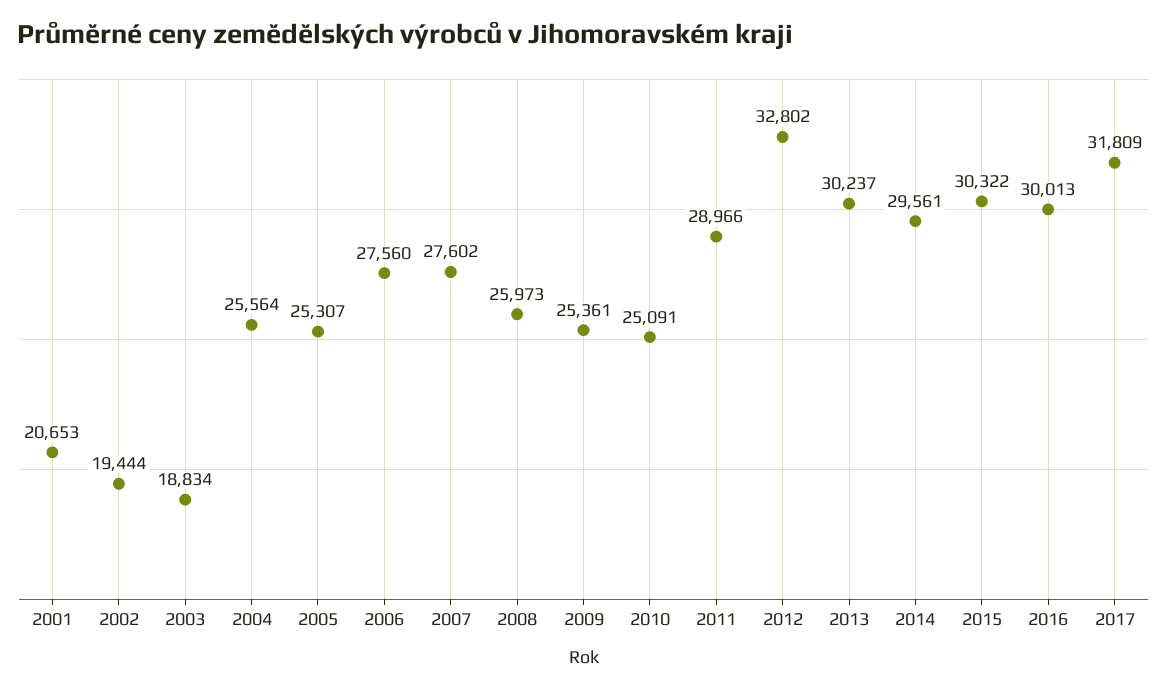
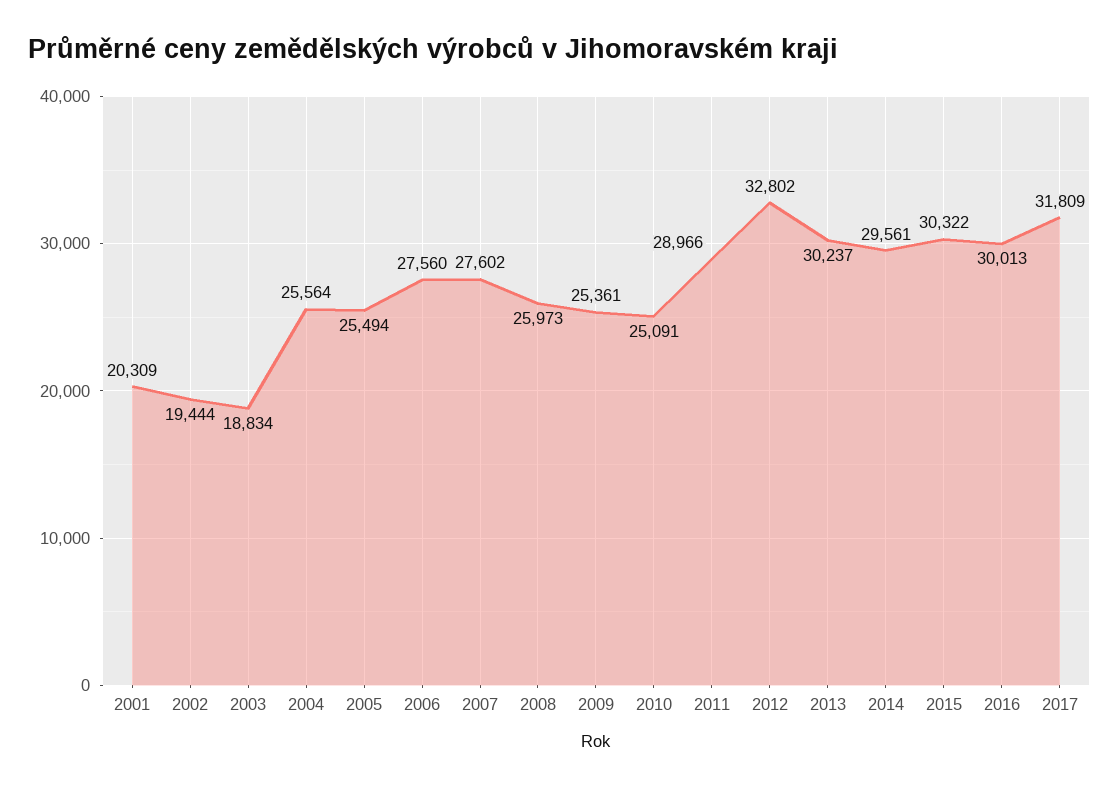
  {
-   "2001": 20653,
+   "2001": 20309,
    "2002": 19444,
    "2003": 18834,
    "2004": 25564,
-   "2005": 25307,
+   "2005": 25494,
    "2006": 27560,
    "2007": 27602,
    "2008": 25973,
    "2009": 25361,
    "2010": 25091,
    "2011": 28966,
    "2012": 32802,
    "2013": 30237,
    "2014": 29561,
    "2015": 30322,
    "2016": 30013,
    "2017": 31809
  }

